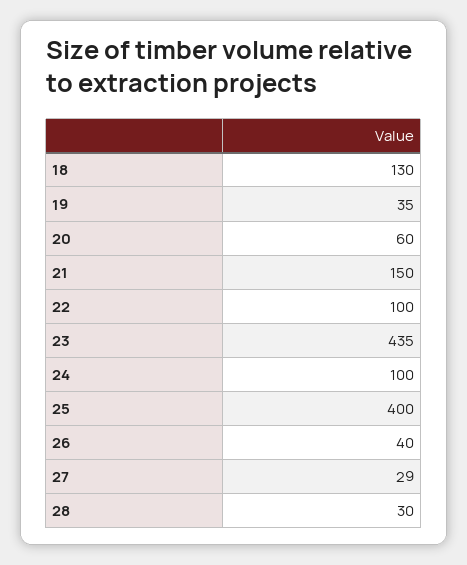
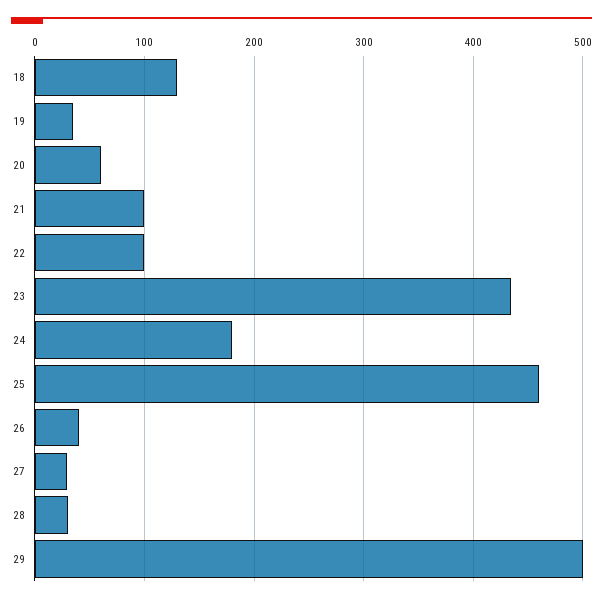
  {
    "18": 130,
    "19": 35,
    "20": 60,
-   "21": 150,
+   "21": 100,
    "22": 100,
    "23": 435,
-   "24": 100,
+   "24": 180,
-   "25": 400,
+   "25": 460,
    "26": 40,
    "27": 29,
-   "28": 30
+   "28": 30,
+   "29": 500
  }

